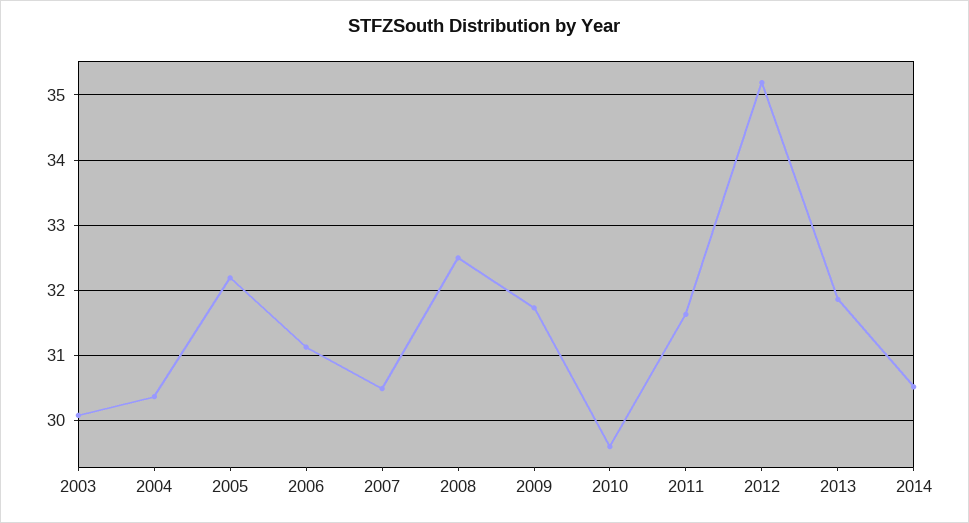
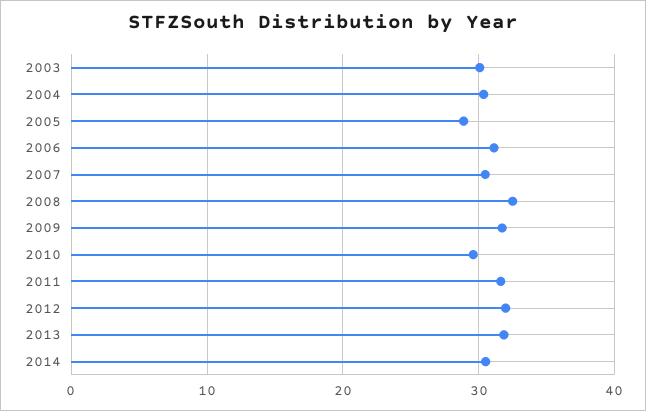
  {
    "2003": 30.1,
    "2004": 30.4,
-   "2005": 32.2,
+   "2005": 29,
    "2006": 31.1,
    "2007": 30.5,
    "2008": 32.5,
    "2009": 31.7,
    "2010": 29.6,
    "2011": 31.6,
-   "2012": 35.2,
+   "2012": 32,
    "2013": 31.9,
    "2014": 30.5
  }

